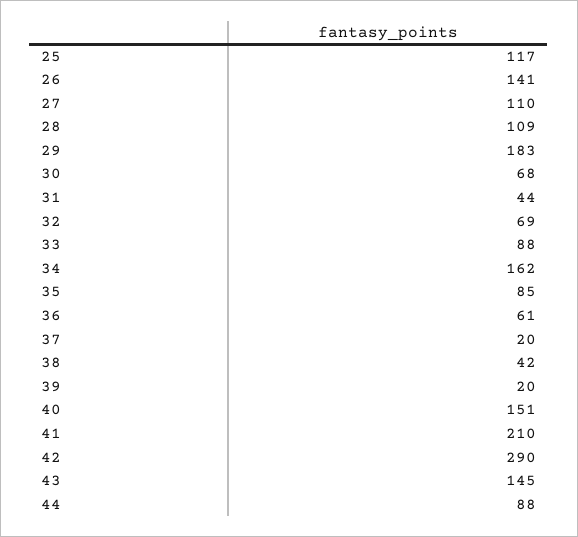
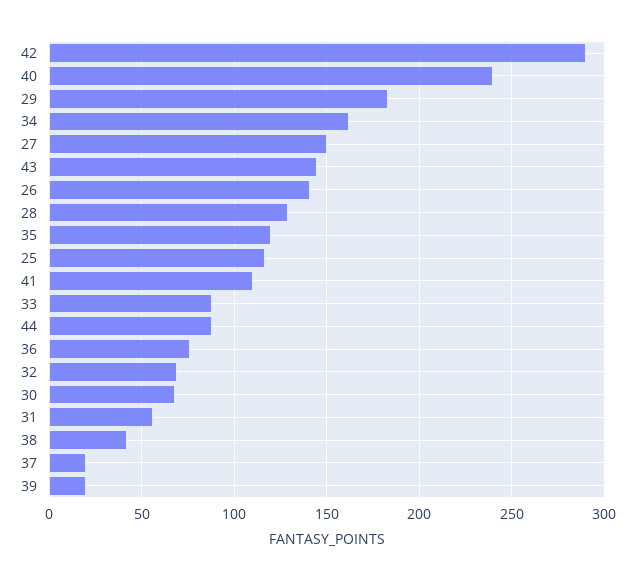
  {
    "25": 117,
    "26": 141,
-   "27": 110,
+   "27": 150,
-   "28": 109,
+   "28": 130,
    "29": 183,
    "30": 68,
-   "31": 44,
+   "31": 55,
    "32": 69,
    "33": 88,
    "34": 162,
-   "35": 85,
+   "35": 120,
-   "36": 61,
+   "36": 75,
    "37": 20,
    "38": 42,
    "39": 20,
-   "40": 151,
+   "40": 240,
-   "41": 210,
+   "41": 110,
    "42": 290,
    "43": 145,
    "44": 88
  }

